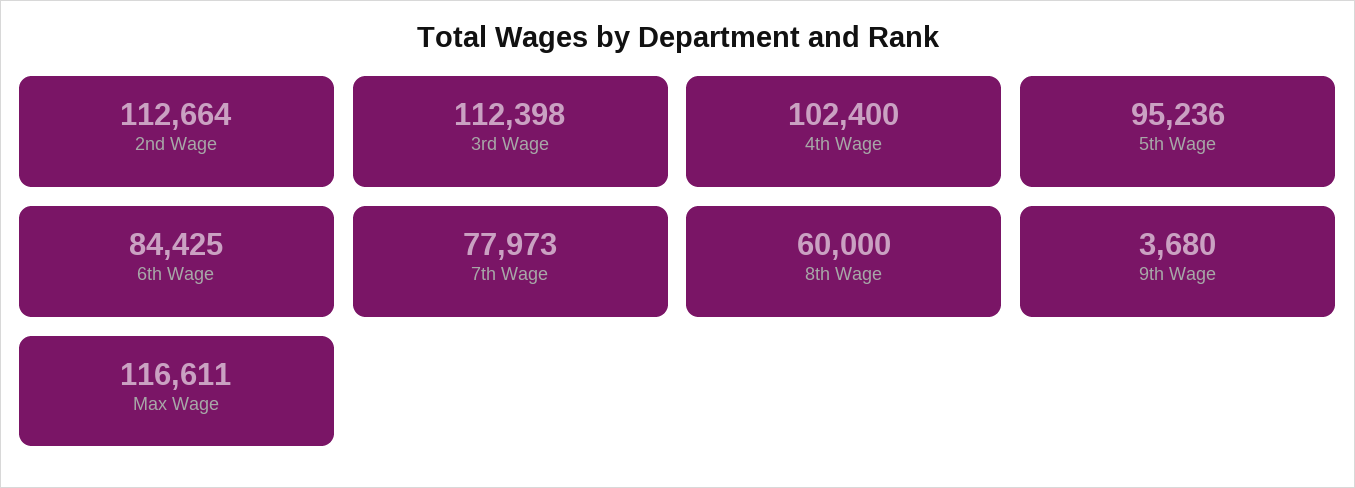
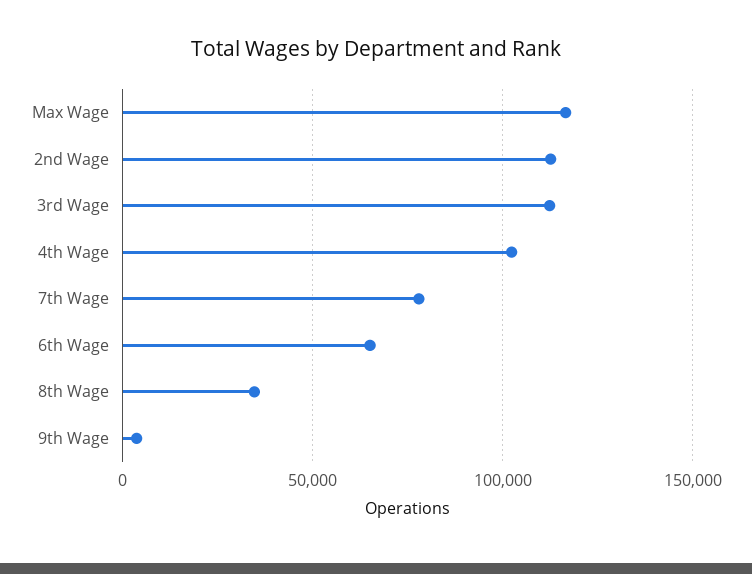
  {
    "2nd Wage": 112664,
    "3rd Wage": 112398,
    "4th Wage": 102400,
-   "5th Wage": 95236,
-   "6th Wage": 84425,
+   "6th Wage": 65000,
    "7th Wage": 77973,
-   "8th Wage": 60000,
+   "8th Wage": 35000,
    "9th Wage": 3680,
    "Max Wage": 116611
  }

